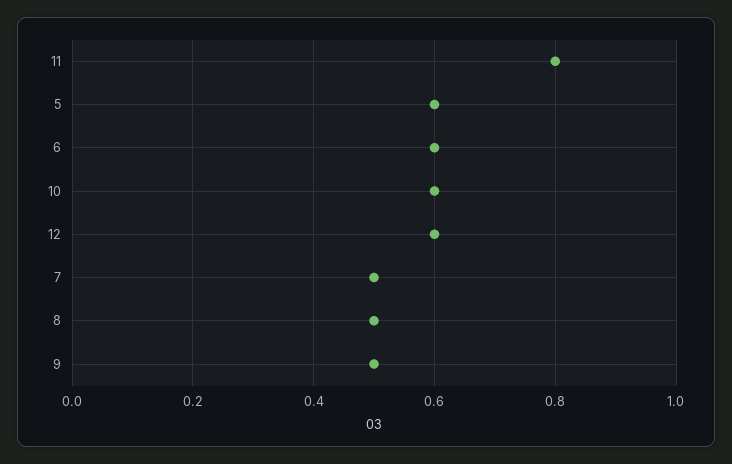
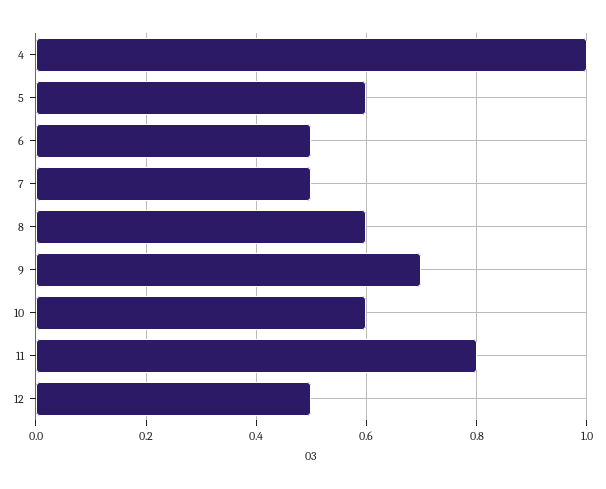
  {
    "11": 0.8,
    "5": 0.6,
-   "6": 0.6,
+   "6": 0.5,
    "10": 0.6,
-   "12": 0.6,
+   "12": 0.5,
    "7": 0.5,
-   "8": 0.5,
+   "8": 0.6,
-   "9": 0.5
+   "9": 0.7,
+   "4": 1
  }

